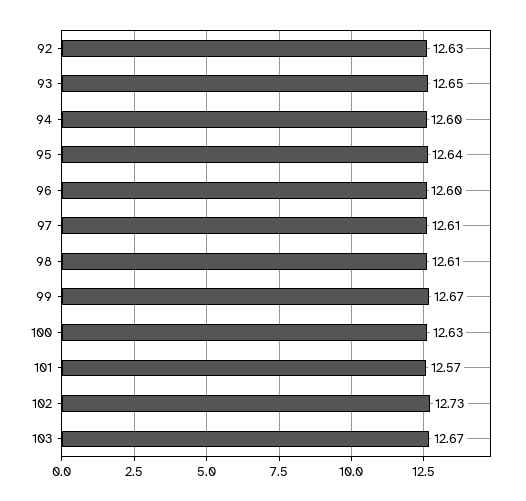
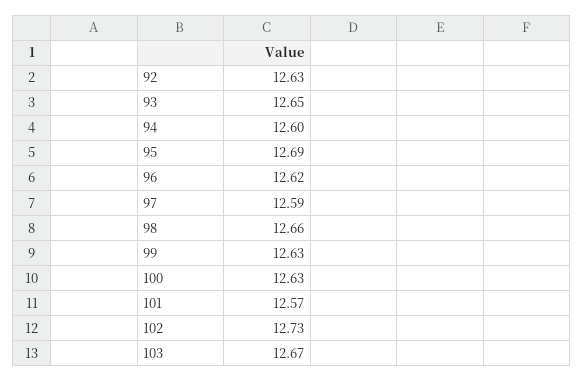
  {
    "92": 12.63,
    "93": 12.65,
    "94": 12.6,
-   "95": 12.64,
+   "95": 12.69,
-   "96": 12.6,
+   "96": 12.62,
-   "97": 12.61,
+   "97": 12.59,
-   "98": 12.61,
+   "98": 12.66,
-   "99": 12.67,
+   "99": 12.63,
    "100": 12.63,
    "101": 12.57,
    "102": 12.73,
    "103": 12.67
  }

